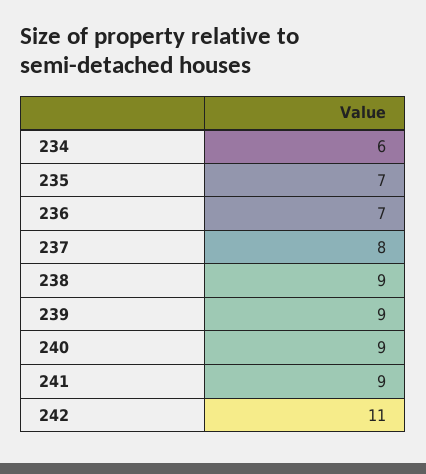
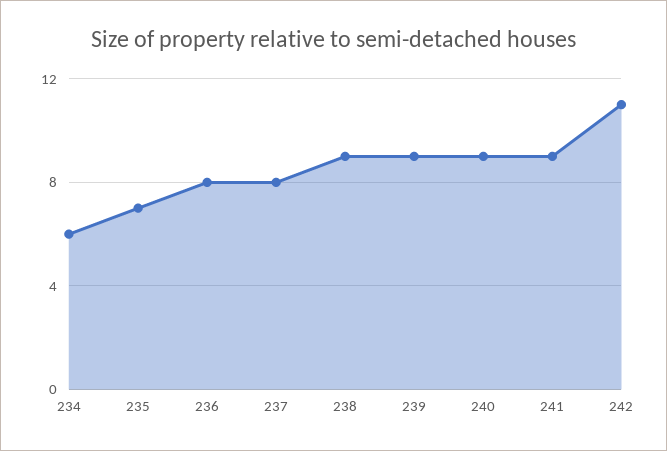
  {
    "234": 6,
    "235": 7,
-   "236": 7,
+   "236": 8,
    "237": 8,
    "238": 9,
    "239": 9,
    "240": 9,
    "241": 9,
    "242": 11
  }

